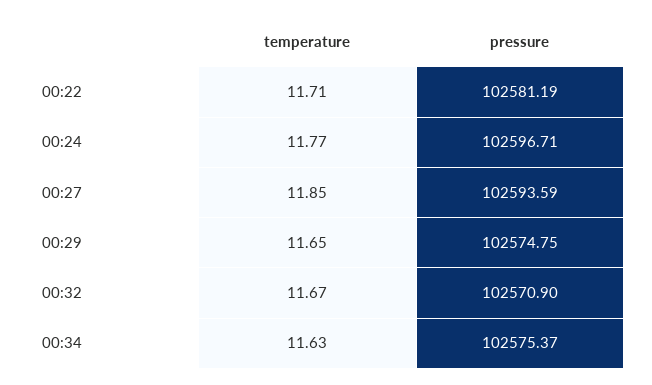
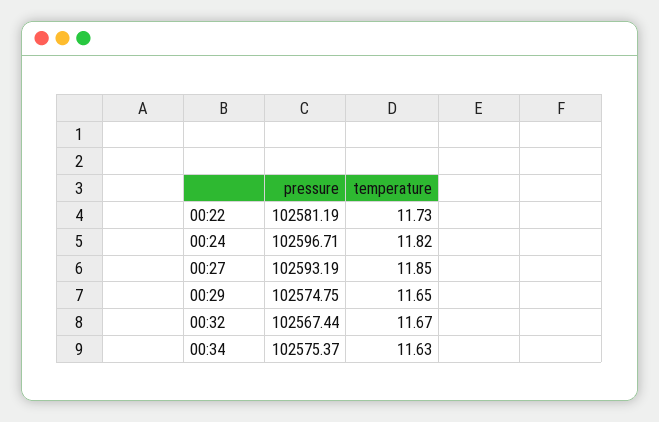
  {
    "temperature": {
-     "00:22": 11.71,
+     "00:22": 11.73,
-     "00:24": 11.77,
+     "00:24": 11.82,
      "00:27": 11.85,
      "00:29": 11.65,
      "00:32": 11.67,
      "00:34": 11.63
    },
    "pressure": {
      "00:22": 102581.19,
      "00:24": 102596.71,
-     "00:27": 102593.59,
+     "00:27": 102593.19,
      "00:29": 102574.75,
-     "00:32": 102570.9,
+     "00:32": 102567.44,
      "00:34": 102575.37
    }
  }

